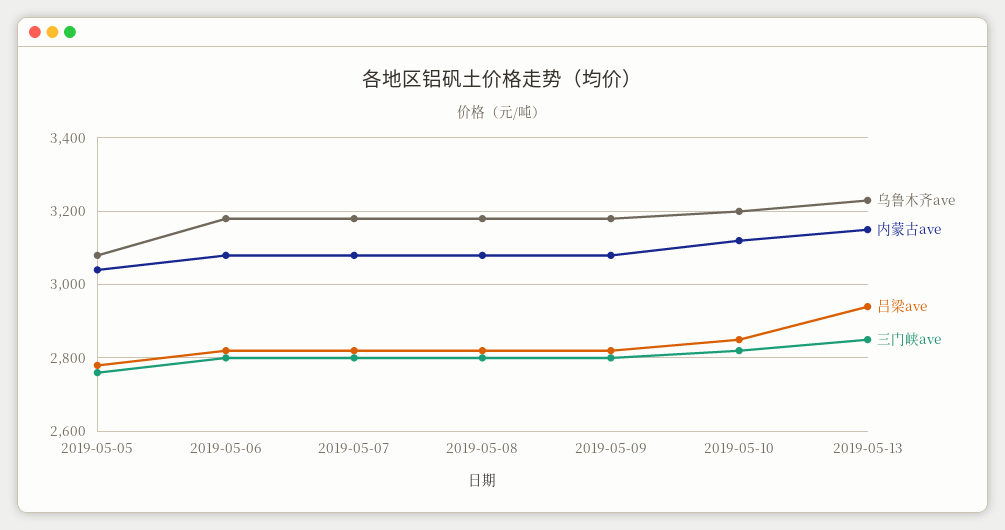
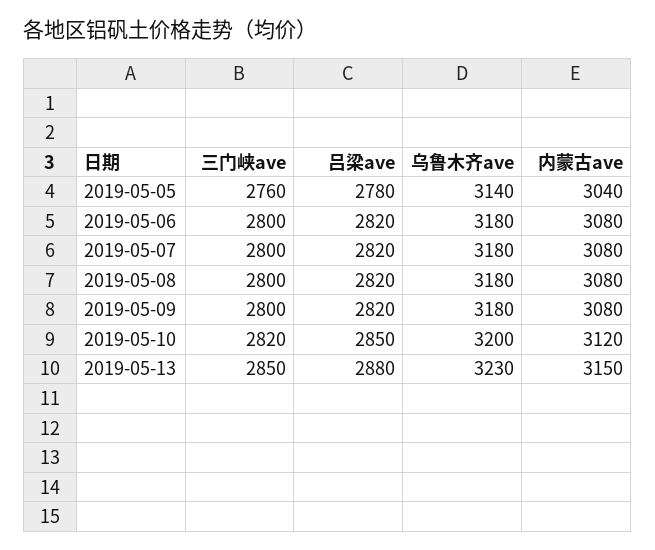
  {
    "乌鲁木齐ave": {
-     "2019-05-05": 3080,
+     "2019-05-05": 3140,
      "2019-05-06": 3180,
      "2019-05-07": 3180,
      "2019-05-08": 3180,
      "2019-05-09": 3180,
      "2019-05-10": 3200,
      "2019-05-13": 3230
    },
    "内蒙古ave": {
      "2019-05-05": 3040,
      "2019-05-06": 3080,
      "2019-05-07": 3080,
      "2019-05-08": 3080,
      "2019-05-09": 3080,
      "2019-05-10": 3120,
      "2019-05-13": 3150
    },
    "吕梁ave": {
      "2019-05-05": 2780,
      "2019-05-06": 2820,
      "2019-05-07": 2820,
      "2019-05-08": 2820,
      "2019-05-09": 2820,
      "2019-05-10": 2850,
-     "2019-05-13": 2940
+     "2019-05-13": 2880
    },
    "三门峡ave": {
      "2019-05-05": 2760,
      "2019-05-06": 2800,
      "2019-05-07": 2800,
      "2019-05-08": 2800,
      "2019-05-09": 2800,
      "2019-05-10": 2820,
      "2019-05-13": 2850
    }
  }

